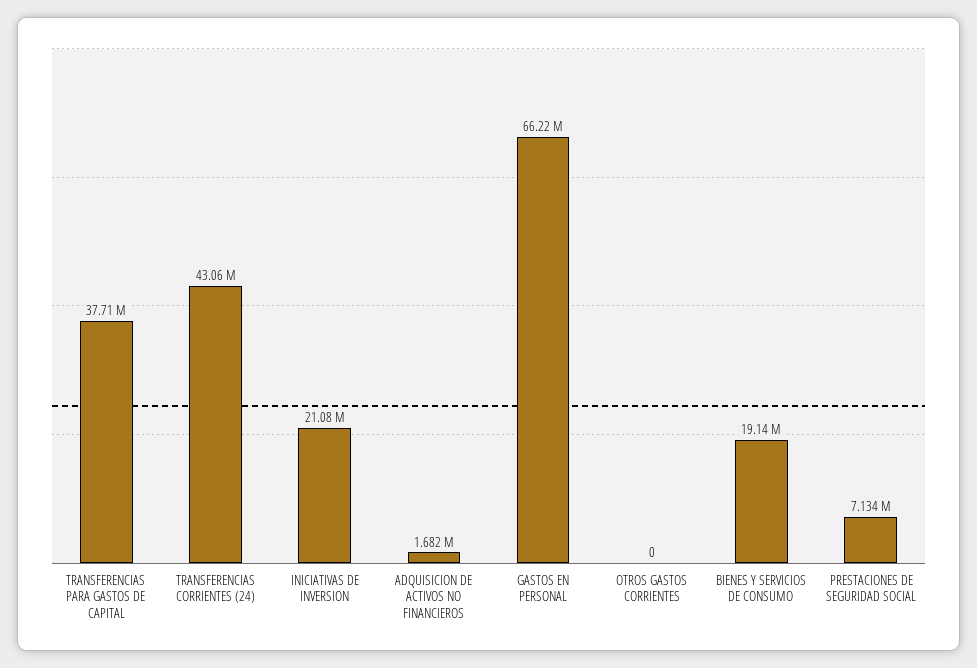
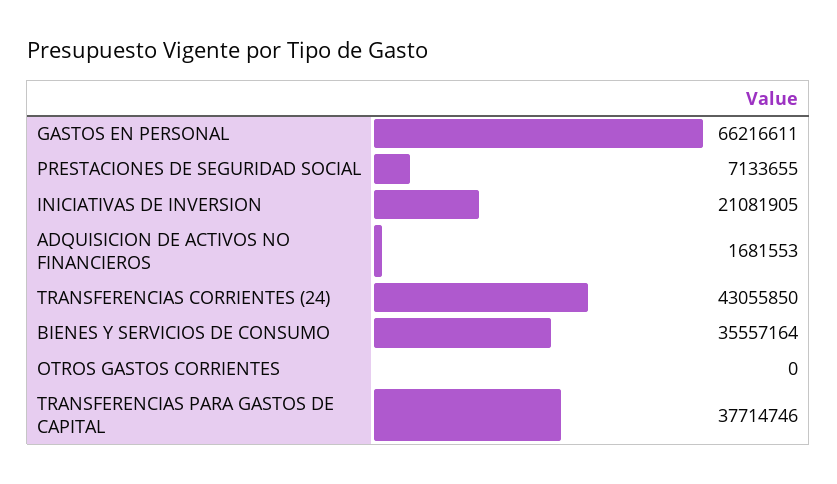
  {
    "TRANSFERENCIAS PARA GASTOS DE CAPITAL": 37714746,
    "TRANSFERENCIAS CORRIENTES (24)": 43055850,
    "INICIATIVAS DE INVERSION": 21081905,
    "ADQUISICION DE ACTIVOS NO FINANCIEROS": 1681553,
    "GASTOS EN PERSONAL": 66216611,
    "OTROS GASTOS CORRIENTES": 0,
-   "BIENES Y SERVICIOS DE CONSUMO": 19140000,
+   "BIENES Y SERVICIOS DE CONSUMO": 35557164,
    "PRESTACIONES DE SEGURIDAD SOCIAL": 7133655
  }

